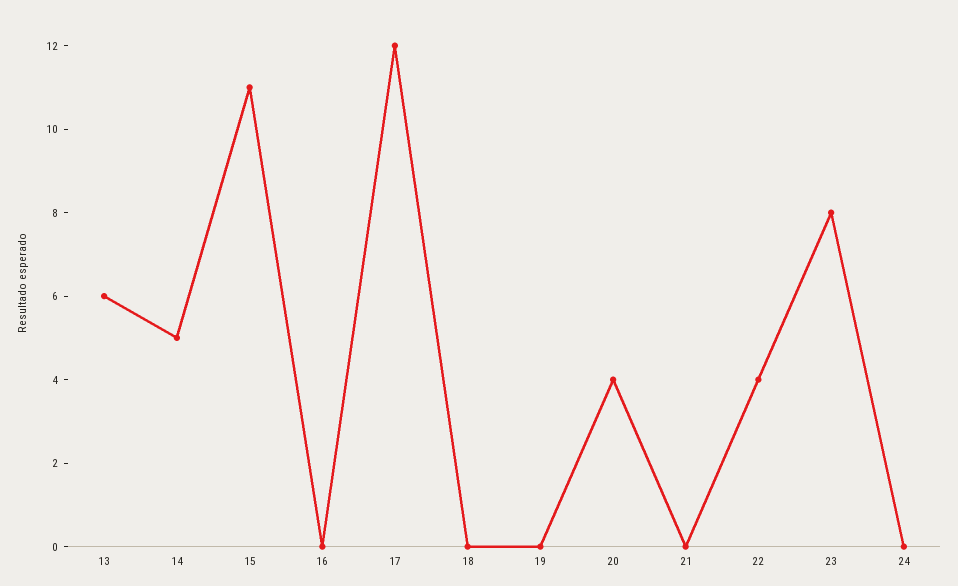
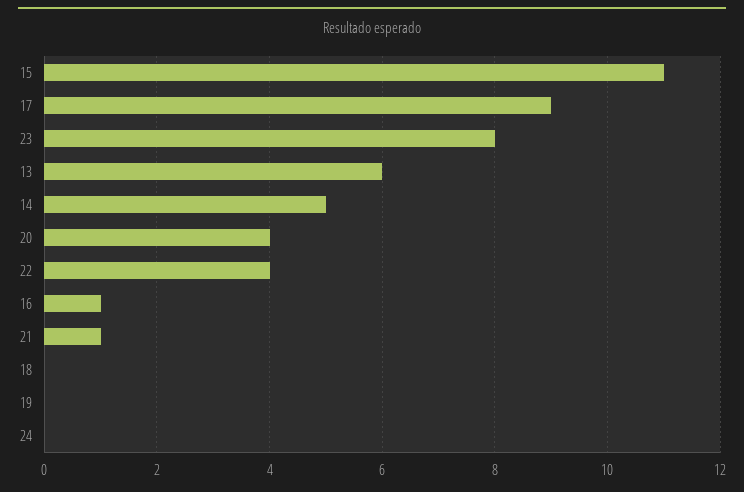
  {
    "13": 6,
    "14": 5,
    "15": 11,
-   "16": 0,
+   "16": 1,
-   "17": 12,
+   "17": 9,
    "18": 0,
    "19": 0,
    "20": 4,
-   "21": 0,
+   "21": 1,
    "22": 4,
    "23": 8,
    "24": 0
  }

